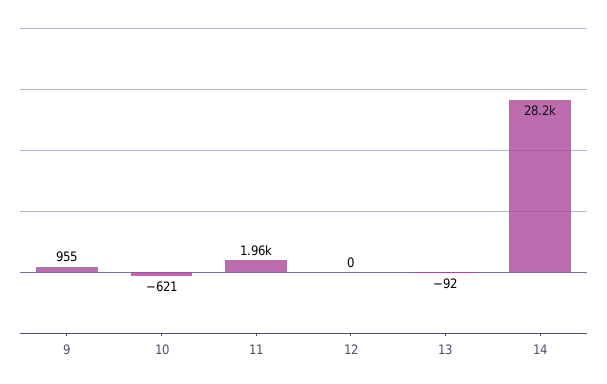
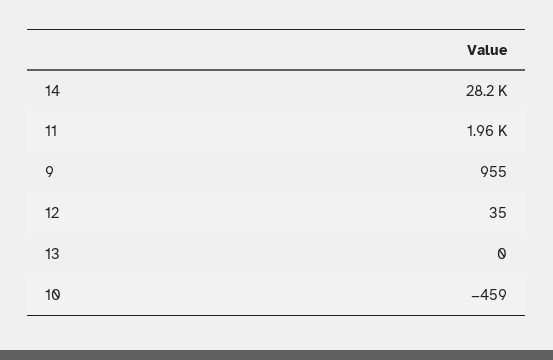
  {
    "9": 955,
-   "10": -621,
+   "10": -459,
    "11": 1960,
-   "12": 0,
+   "12": 35,
-   "13": -92,
+   "13": 0,
    "14": 28200
  }

